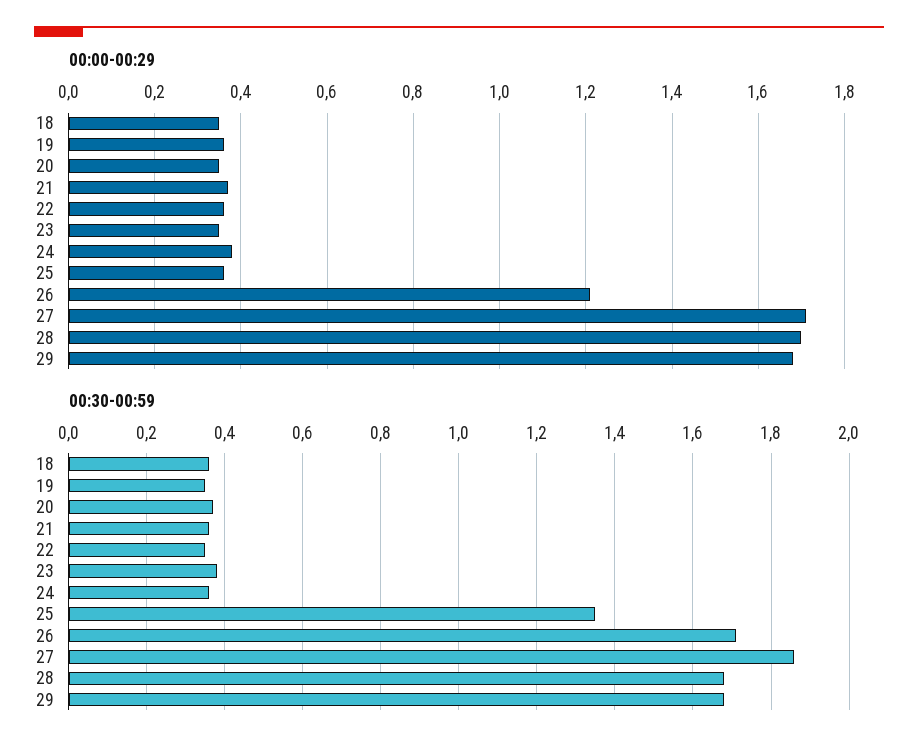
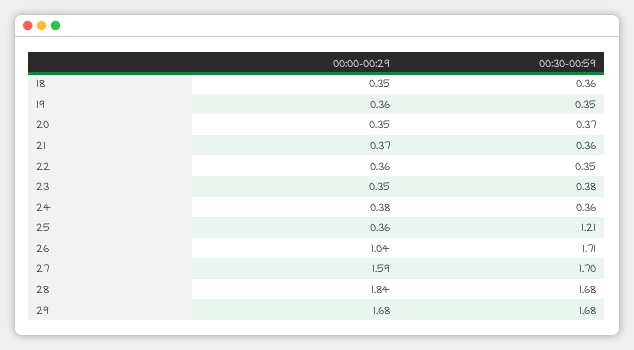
  {
    "00:00-00:29": {
      "18": 0.35,
      "19": 0.36,
      "20": 0.35,
      "21": 0.37,
      "22": 0.36,
      "23": 0.35,
      "24": 0.38,
      "25": 0.36,
-     "26": 1.2,
+     "26": 1.04,
-     "27": 1.7,
+     "27": 1.59,
-     "28": 1.7,
+     "28": 1.84,
      "29": 1.68
    },
    "00:30-00:59": {
      "18": 0.36,
      "19": 0.35,
      "20": 0.37,
      "21": 0.36,
      "22": 0.35,
      "23": 0.38,
      "24": 0.36,
-     "25": 1.35,
+     "25": 1.21,
      "26": 1.71,
-     "27": 1.85,
+     "27": 1.7,
      "28": 1.68,
      "29": 1.68
    }
  }

